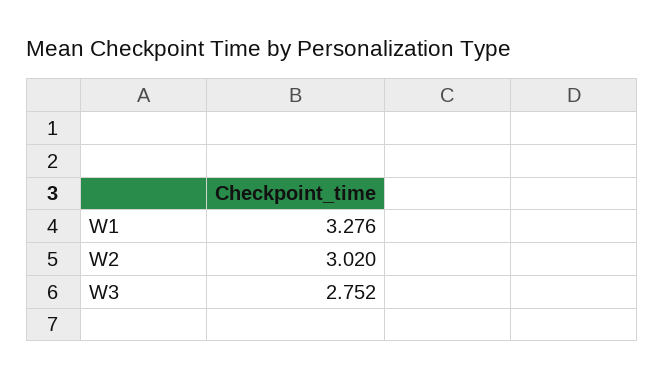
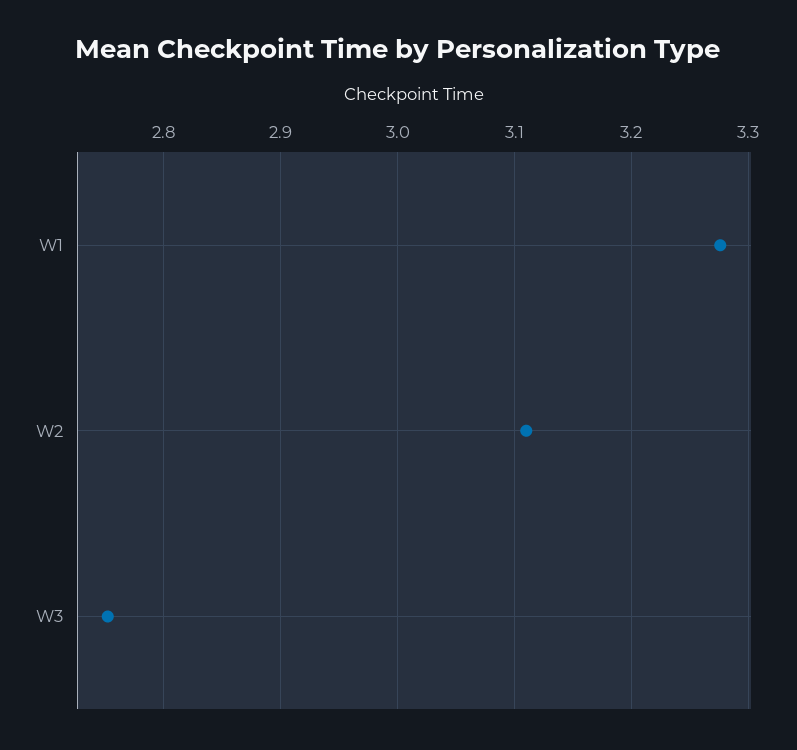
  {
    "W1": 3.276,
-   "W2": 3.02,
+   "W2": 3.11,
    "W3": 2.752
  }

